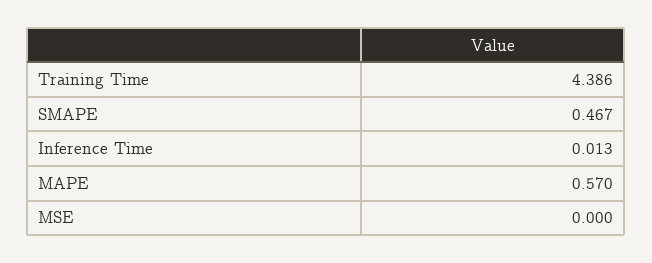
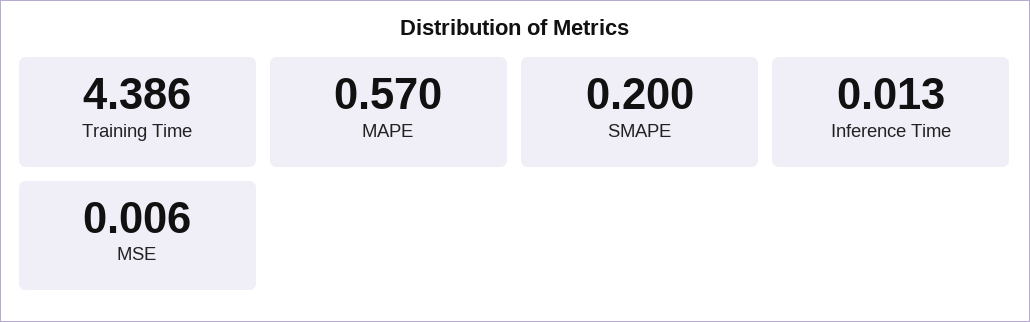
  {
    "Training Time": 4.386,
-   "SMAPE": 0.467,
+   "SMAPE": 0.2,
    "Inference Time": 0.013,
    "MAPE": 0.57,
-   "MSE": 0
+   "MSE": 0.006
  }

